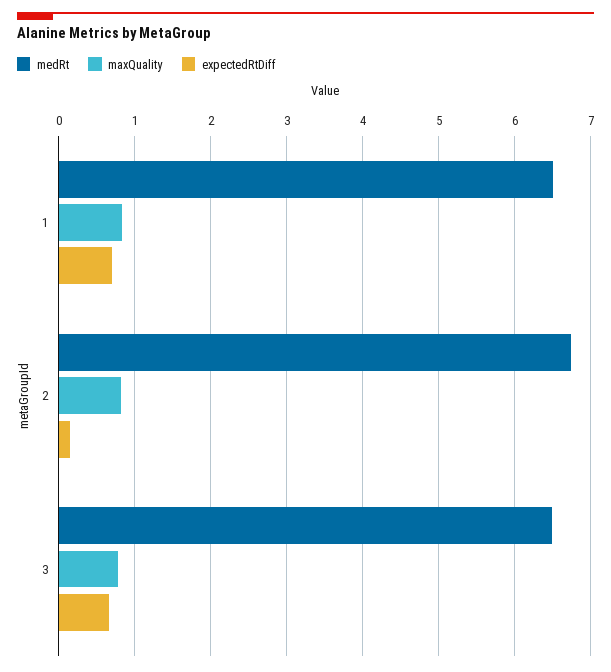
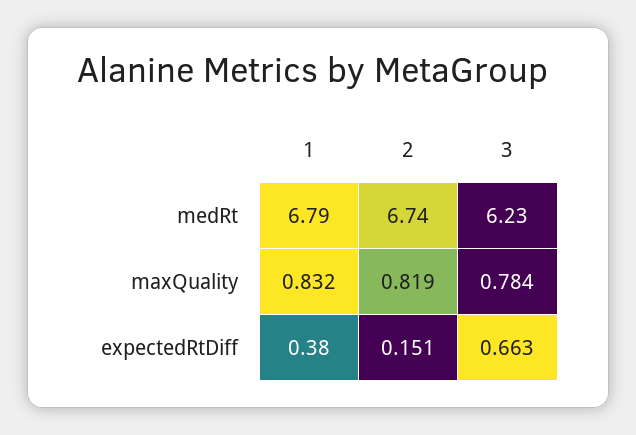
  {
    "medRt": {
-     "1": 6.5,
+     "1": 6.79,
      "2": 6.74,
-     "3": 6.5
+     "3": 6.23
    },
    "maxQuality": {
      "1": 0.832,
      "2": 0.819,
      "3": 0.784
    },
    "expectedRtDiff": {
-     "1": 0.7,
+     "1": 0.38,
      "2": 0.151,
      "3": 0.663
    }
  }

